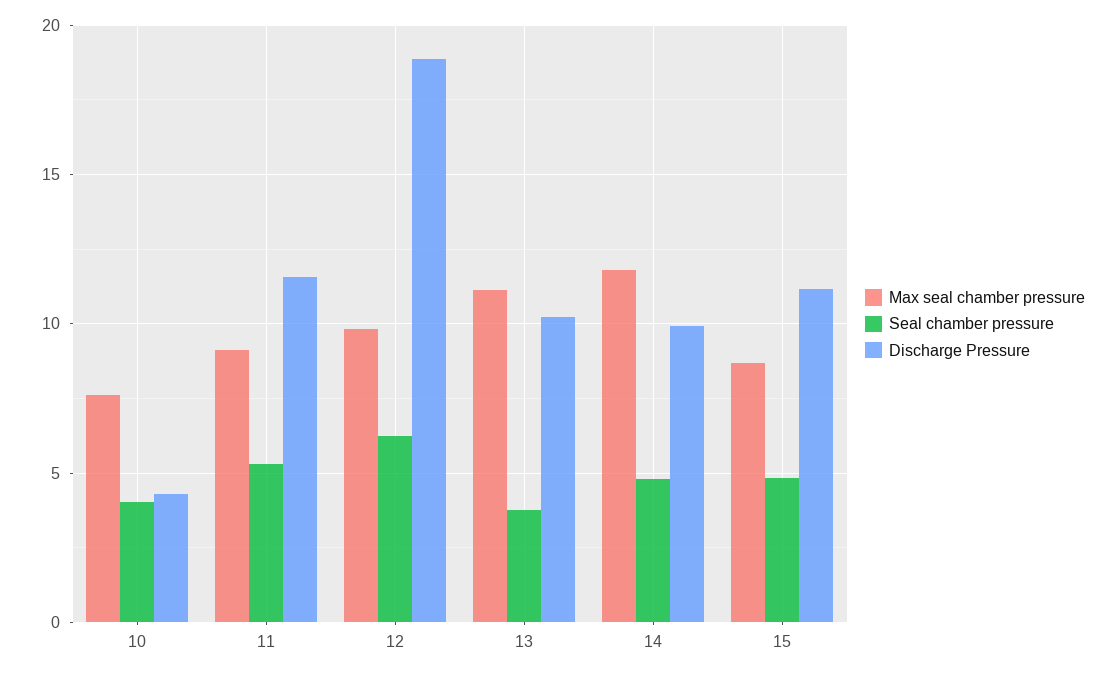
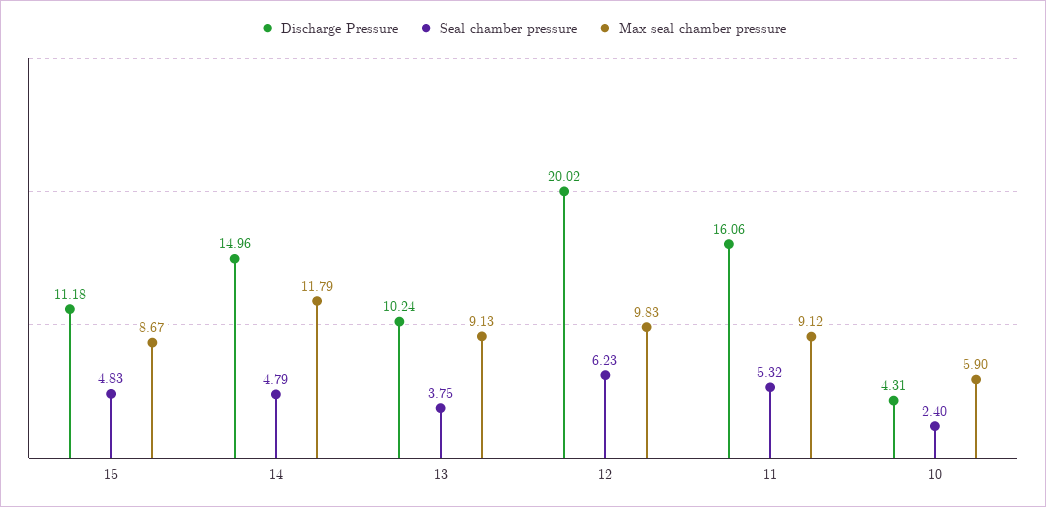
  {
    "Max seal chamber pressure": {
-     "10": 7.5,
+     "10": 5.9,
      "11": 9.12,
      "12": 9.83,
-     "13": 11,
+     "13": 9.13,
      "14": 11.79,
      "15": 8.67
    },
    "Seal chamber pressure": {
-     "10": 4,
+     "10": 2.4,
      "11": 5.32,
      "12": 6.23,
      "13": 3.75,
      "14": 4.79,
      "15": 4.83
    },
    "Discharge Pressure": {
      "10": 4.31,
-     "11": 11.5,
+     "11": 16.06,
-     "12": 19,
+     "12": 20.02,
      "13": 10.24,
-     "14": 10,
+     "14": 14.96,
      "15": 11.18
    }
  }

